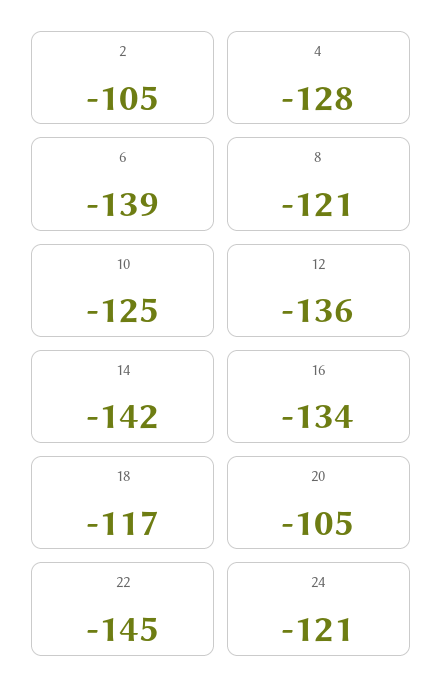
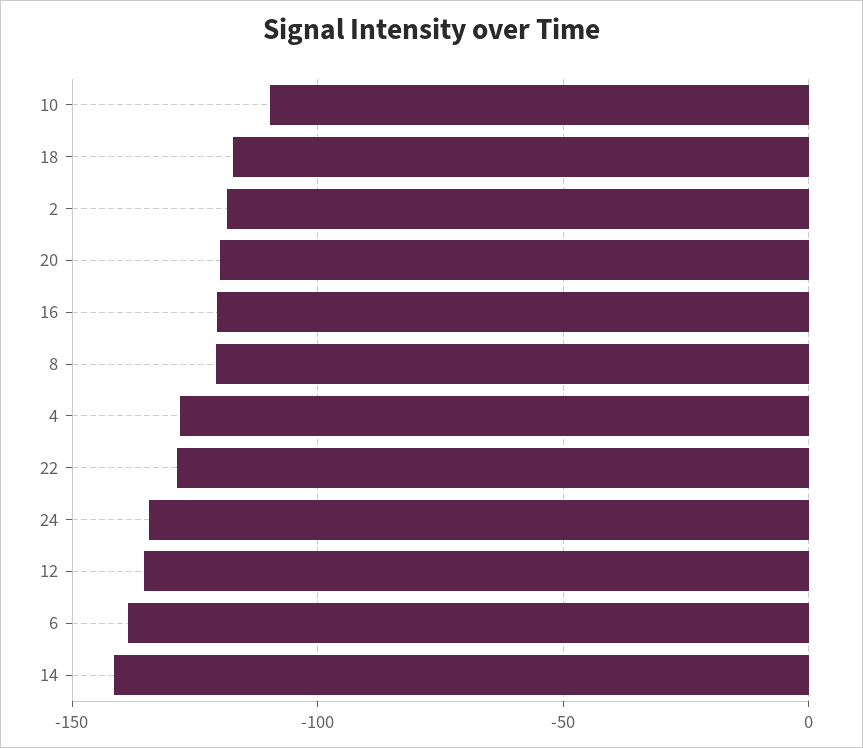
  {
-   "2": -105,
+   "2": -120,
    "4": -128,
    "6": -139,
    "8": -121,
-   "10": -125,
+   "10": -110,
    "12": -136,
    "14": -142,
-   "16": -134,
+   "16": -120,
    "18": -117,
-   "20": -105,
+   "20": -120,
-   "22": -145,
+   "22": -130,
-   "24": -121
+   "24": -135
  }

